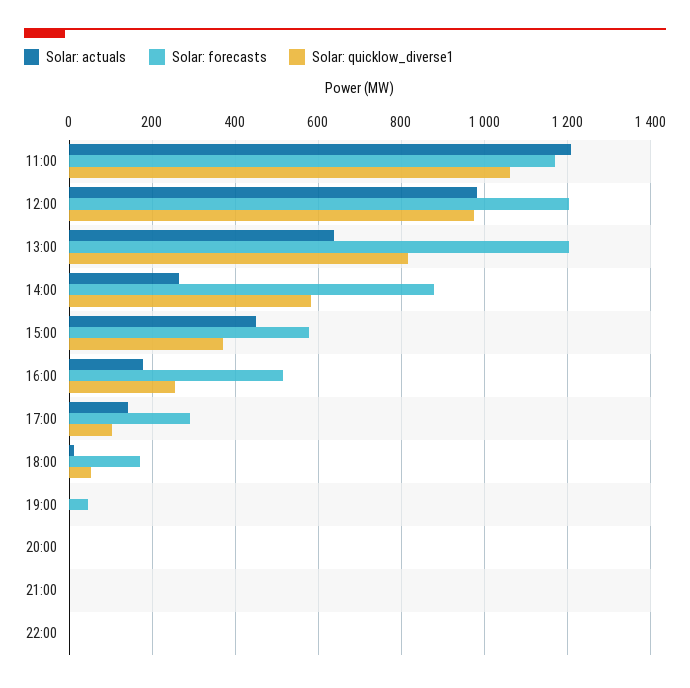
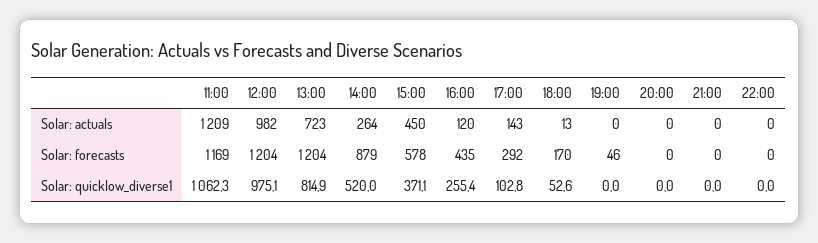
  {
    "Solar: actuals": {
      "11:00": 1209,
      "12:00": 982,
-     "13:00": 640,
+     "13:00": 723,
      "14:00": 264,
      "15:00": 450,
-     "16:00": 180,
+     "16:00": 120,
      "17:00": 143,
      "18:00": 13,
      "19:00": 0,
      "20:00": 0,
      "21:00": 0,
      "22:00": 0
    },
    "Solar: forecasts": {
      "11:00": 1169,
      "12:00": 1204,
      "13:00": 1204,
      "14:00": 879,
      "15:00": 578,
-     "16:00": 520,
+     "16:00": 435,
      "17:00": 292,
      "18:00": 170,
      "19:00": 46,
      "20:00": 0,
      "21:00": 0,
      "22:00": 0
    },
    "Solar: quicklow_diverse1": {
      "11:00": 1062.3,
      "12:00": 975.1,
      "13:00": 814.9,
-     "14:00": 580,
+     "14:00": 520,
      "15:00": 371.1,
      "16:00": 255.4,
      "17:00": 102.8,
      "18:00": 52.6,
      "19:00": 0,
      "20:00": 0,
      "21:00": 0,
      "22:00": 0
    }
  }

